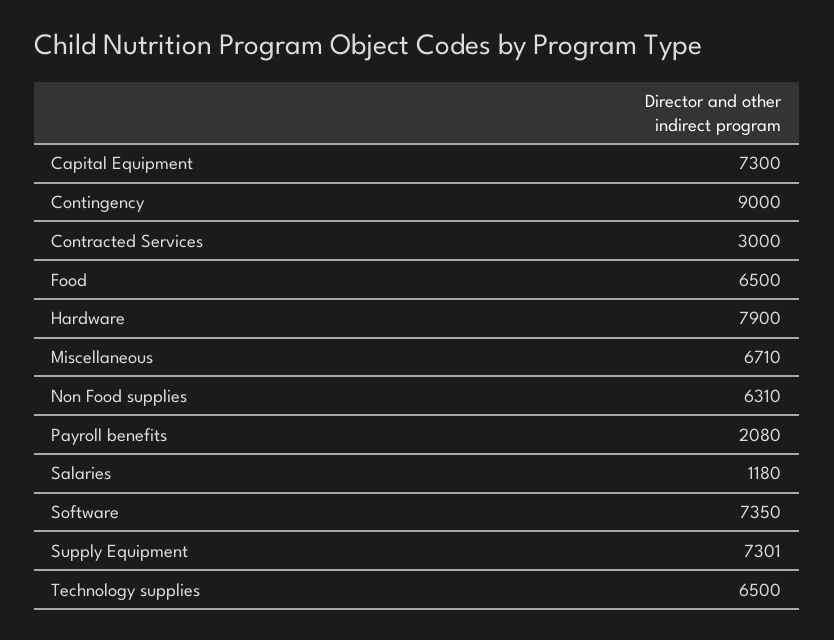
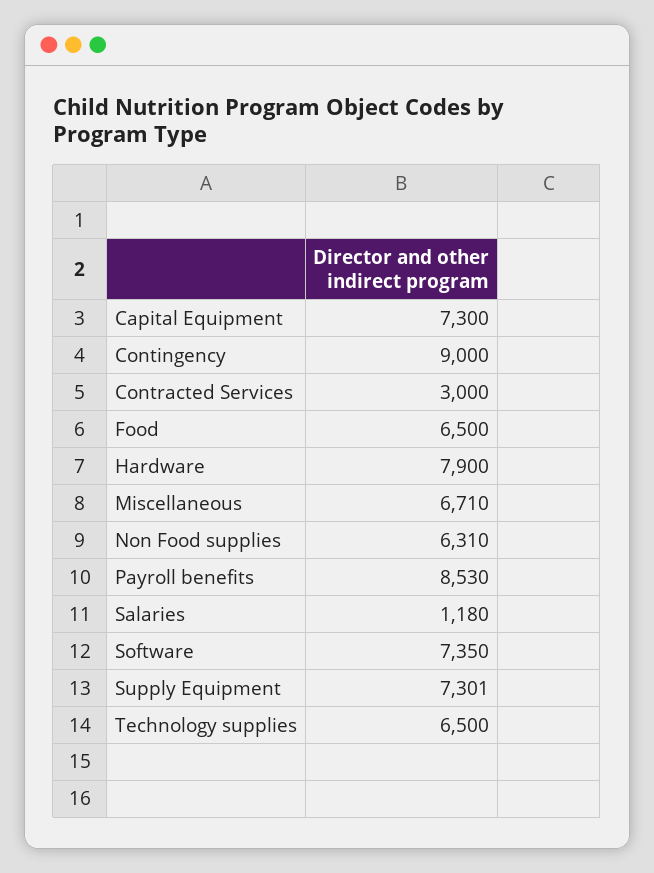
  {
    "Capital Equipment": 7300,
    "Contingency": 9000,
    "Contracted Services": 3000,
    "Food": 6500,
    "Hardware": 7900,
    "Miscellaneous": 6710,
    "Non Food supplies": 6310,
-   "Payroll benefits": 2080,
+   "Payroll benefits": 8530,
    "Salaries": 1180,
    "Software": 7350,
    "Supply Equipment": 7301,
    "Technology supplies": 6500
  }

